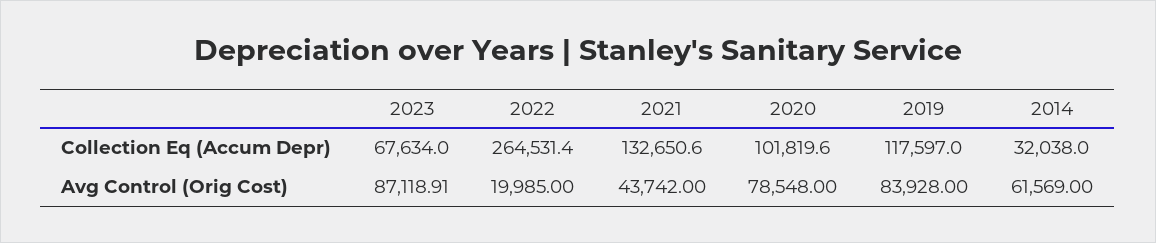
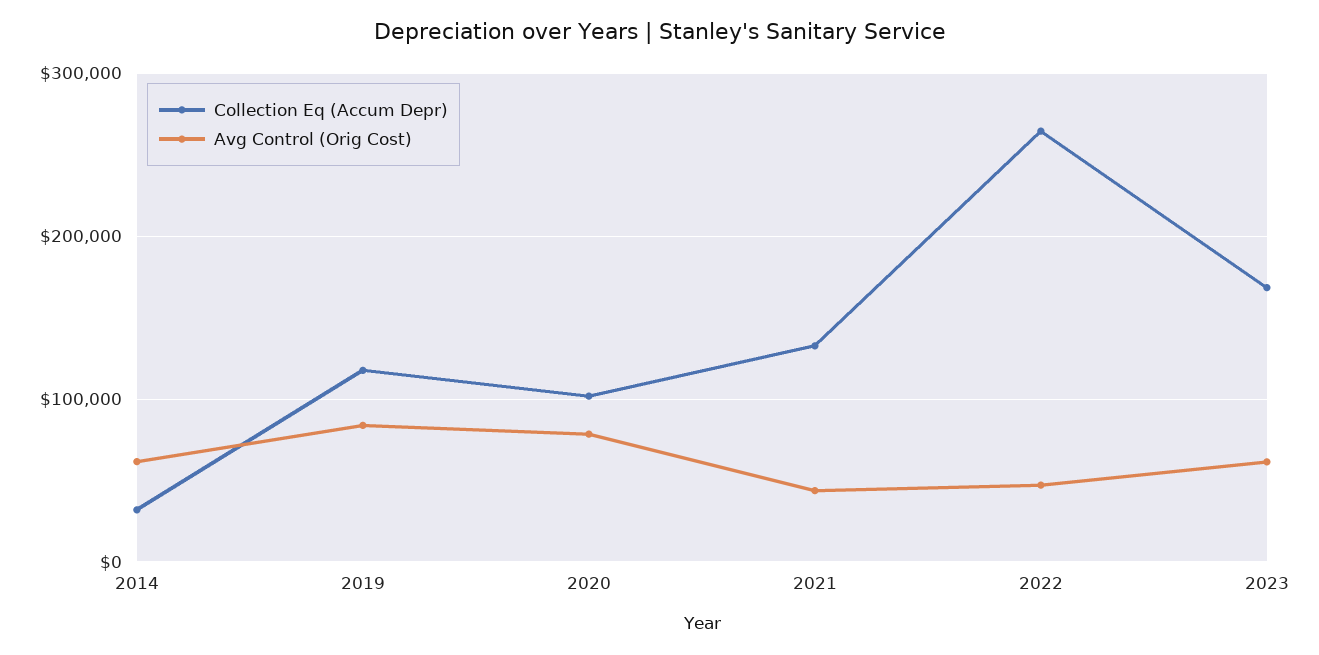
  {
    "Collection Eq (Accum Depr)": {
-     "2023": 67634,
+     "2023": 170000,
      "2022": 264531.4,
      "2021": 132650.6,
      "2020": 101819.6,
      "2019": 117597,
      "2014": 32038
    },
    "Avg Control (Orig Cost)": {
-     "2023": 87118.91,
+     "2023": 60000,
-     "2022": 19985,
+     "2022": 50000,
      "2021": 43742,
      "2020": 78548,
      "2019": 83928,
      "2014": 61569
    }
  }

